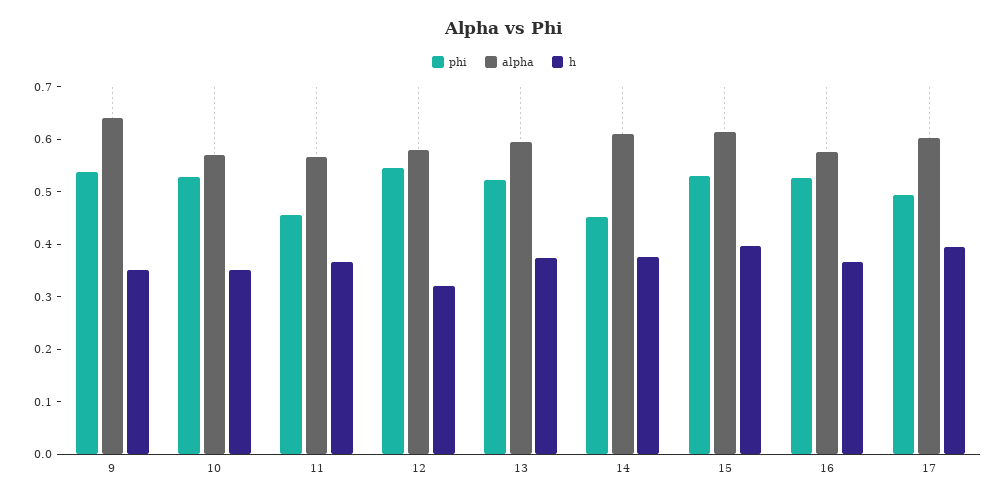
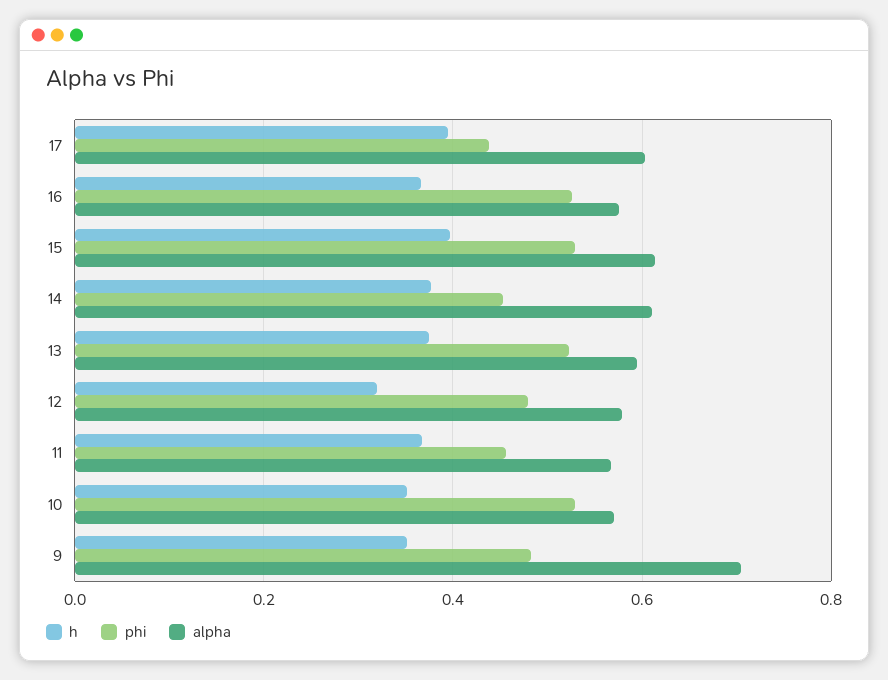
  {
    "phi": {
-     "9": 0.54,
+     "9": 0.48,
      "10": 0.52,
      "11": 0.46,
-     "12": 0.54,
+     "12": 0.48,
      "13": 0.52,
      "14": 0.46,
      "15": 0.52,
      "16": 0.52,
-     "17": 0.5
+     "17": 0.44
    },
    "alpha": {
-     "9": 0.64,
+     "9": 0.7,
      "10": 0.56,
      "11": 0.56,
      "12": 0.58,
      "13": 0.6,
      "14": 0.62,
      "15": 0.62,
      "16": 0.58,
      "17": 0.6
    },
    "h": {
      "9": 0.36,
      "10": 0.36,
      "11": 0.36,
      "12": 0.32,
      "13": 0.38,
      "14": 0.38,
      "15": 0.4,
      "16": 0.36,
      "17": 0.4
    }
  }

